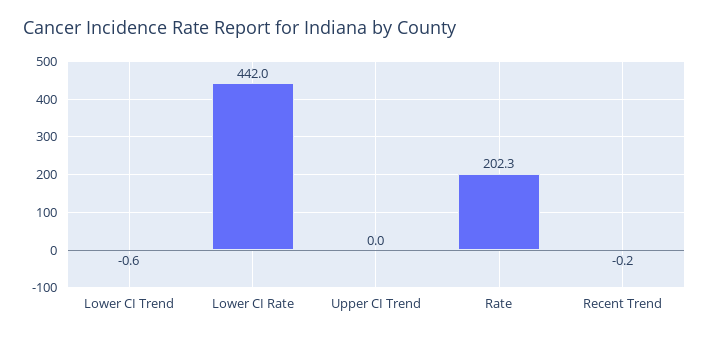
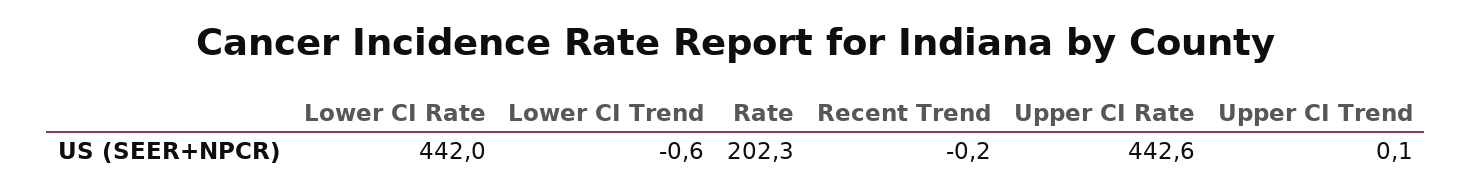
  {
    "Lower CI Trend": -0.6,
    "Lower CI Rate": 442,
-   "Upper CI Trend": 0,
+   "Upper CI Trend": 0.1,
    "Rate": 202.3,
-   "Recent Trend": -0.2
+   "Recent Trend": -0.2,
+   "Upper CI Rate": 442.6
  }

